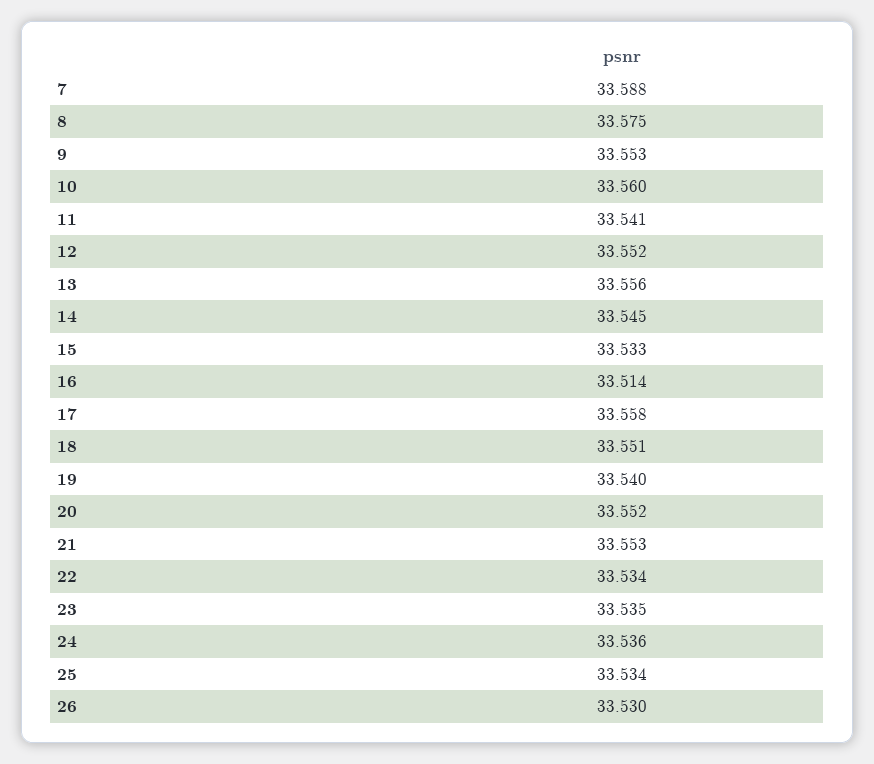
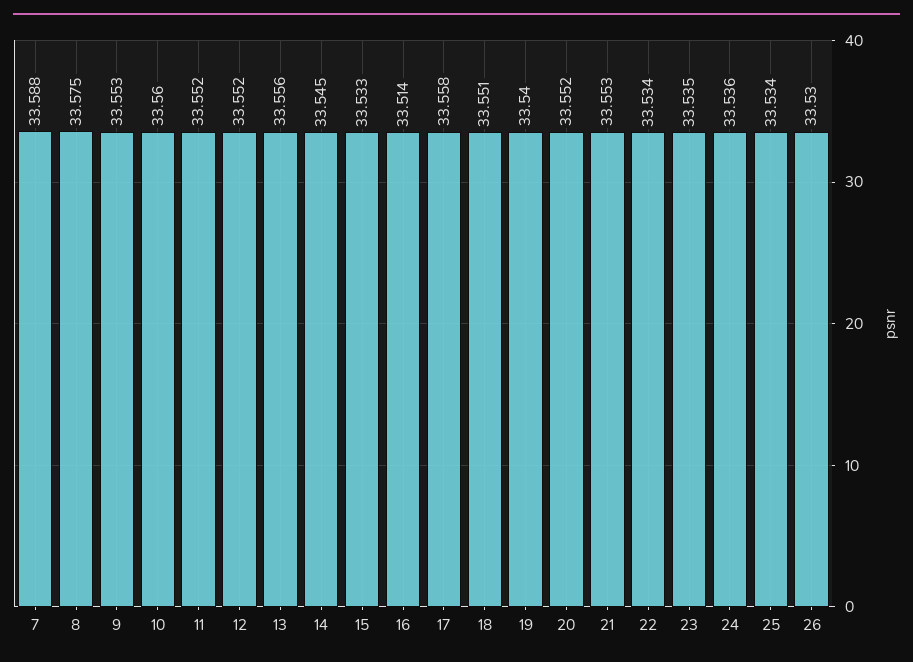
  {
    "7": 33.588,
    "8": 33.575,
    "9": 33.553,
    "10": 33.56,
-   "11": 33.541,
+   "11": 33.552,
    "12": 33.552,
    "13": 33.556,
    "14": 33.545,
    "15": 33.533,
    "16": 33.514,
    "17": 33.558,
    "18": 33.551,
    "19": 33.54,
    "20": 33.552,
    "21": 33.553,
    "22": 33.534,
    "23": 33.535,
    "24": 33.536,
    "25": 33.534,
    "26": 33.53
  }

